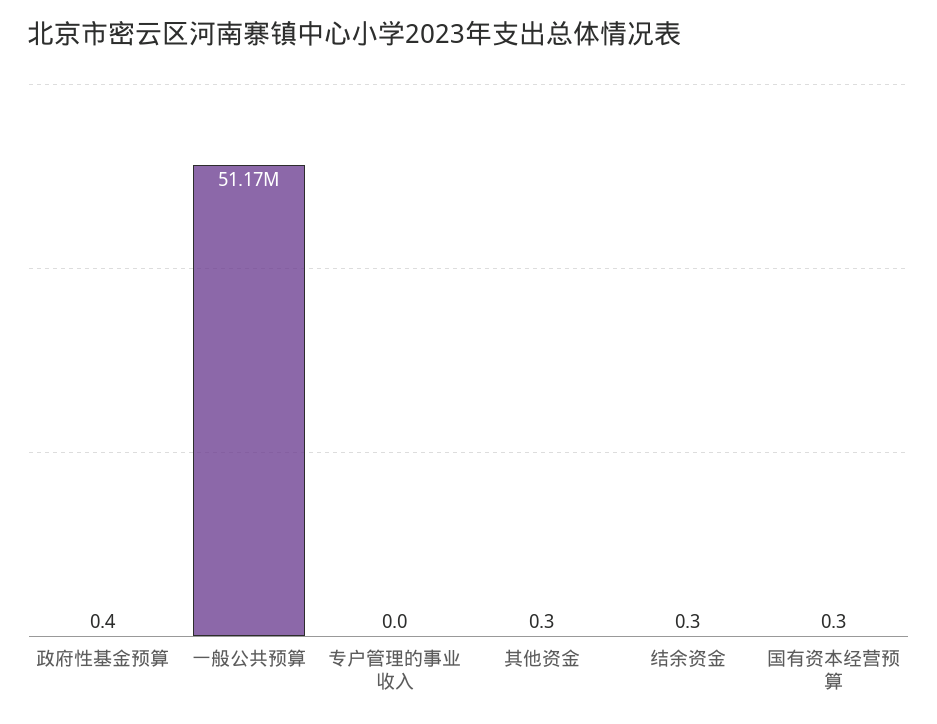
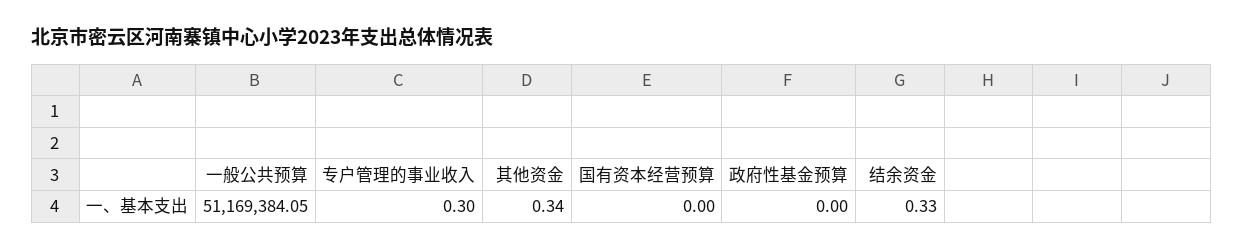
  {
-   "政府性基金预算": 0.4,
+   "政府性基金预算": 0,
    "一般公共预算": 51169384.05,
-   "专户管理的事业收入": 0,
+   "专户管理的事业收入": 0.3,
    "其他资金": 0.34,
    "结余资金": 0.33,
-   "国有资本经营预算": 0.3
+   "国有资本经营预算": 0
  }

